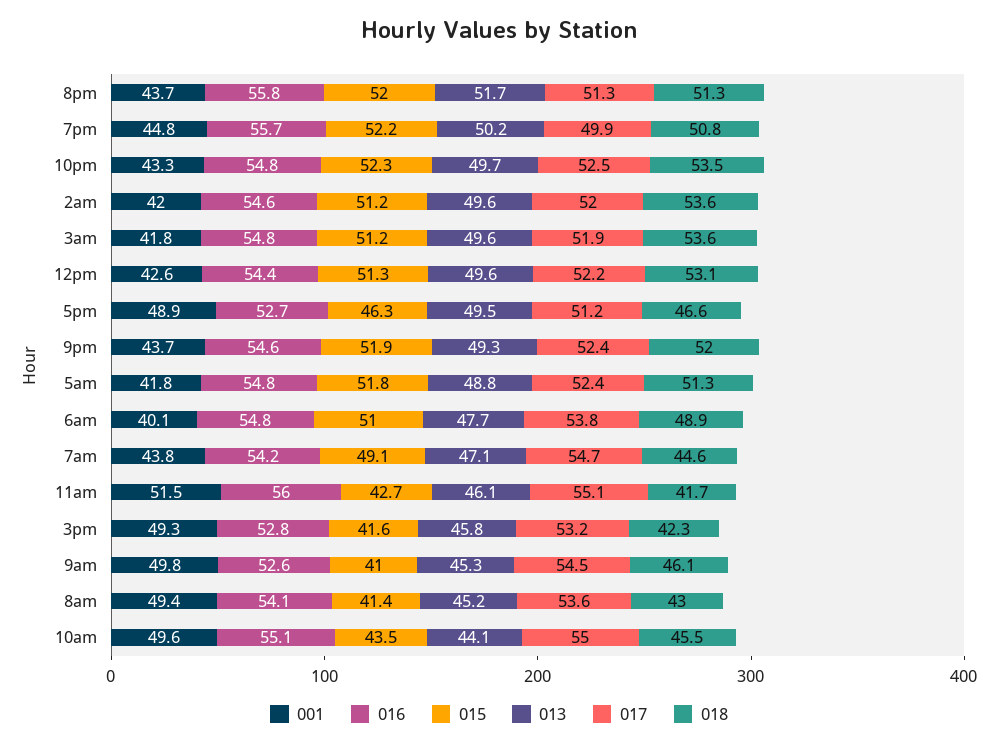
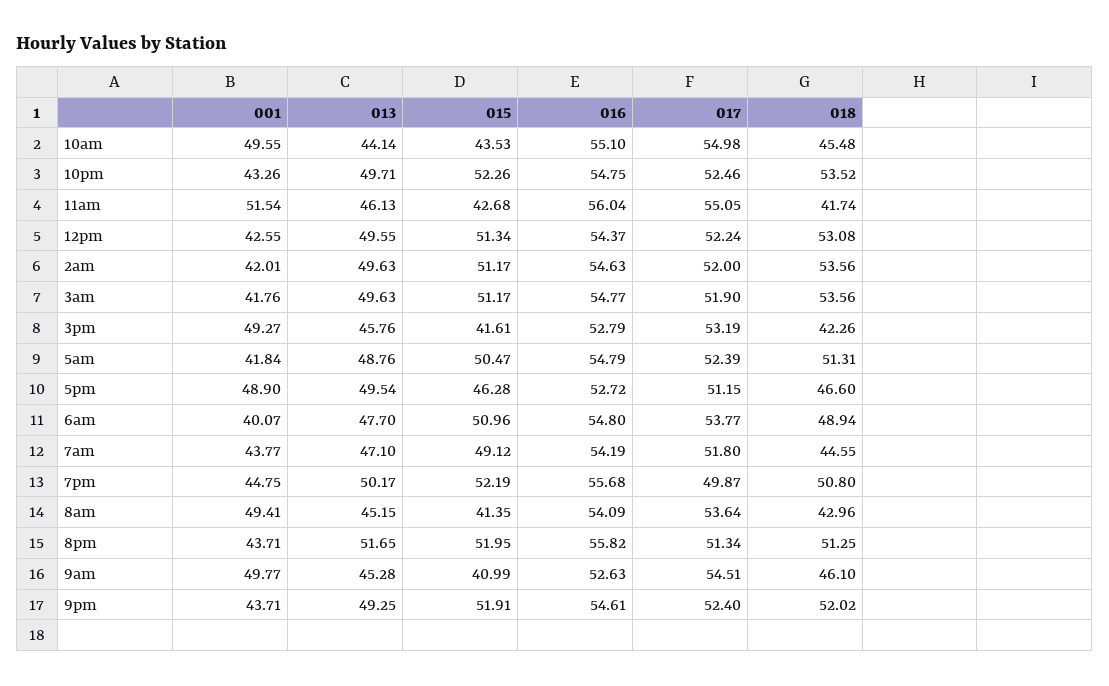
  {
    "001": {
      "8pm": 43.71,
      "7pm": 44.75,
      "10pm": 43.26,
      "2am": 42.01,
      "3am": 41.76,
      "12pm": 42.55,
      "5pm": 48.9,
      "9pm": 43.71,
      "5am": 41.84,
      "6am": 40.07,
      "7am": 43.77,
      "11am": 51.54,
      "3pm": 49.27,
      "9am": 49.77,
      "8am": 49.41,
      "10am": 49.55
    },
    "016": {
      "8pm": 55.82,
      "7pm": 55.68,
      "10pm": 54.75,
      "2am": 54.63,
      "3am": 54.77,
      "12pm": 54.37,
      "5pm": 52.72,
      "9pm": 54.61,
      "5am": 54.79,
      "6am": 54.8,
      "7am": 54.19,
      "11am": 56.04,
      "3pm": 52.79,
      "9am": 52.63,
      "8am": 54.09,
      "10am": 55.1
    },
    "015": {
      "8pm": 51.95,
      "7pm": 52.19,
      "10pm": 52.26,
      "2am": 51.17,
      "3am": 51.17,
      "12pm": 51.34,
      "5pm": 46.28,
      "9pm": 51.91,
-     "5am": 51.8,
+     "5am": 50.47,
      "6am": 50.96,
      "7am": 49.12,
      "11am": 42.68,
      "3pm": 41.61,
      "9am": 40.99,
      "8am": 41.35,
      "10am": 43.53
    },
    "013": {
      "8pm": 51.65,
      "7pm": 50.17,
      "10pm": 49.71,
      "2am": 49.63,
      "3am": 49.63,
      "12pm": 49.55,
      "5pm": 49.54,
      "9pm": 49.25,
      "5am": 48.76,
      "6am": 47.7,
      "7am": 47.1,
      "11am": 46.13,
      "3pm": 45.76,
      "9am": 45.28,
      "8am": 45.15,
      "10am": 44.14
    },
    "017": {
      "8pm": 51.34,
      "7pm": 49.87,
      "10pm": 52.46,
      "2am": 52,
      "3am": 51.9,
      "12pm": 52.24,
      "5pm": 51.15,
      "9pm": 52.4,
      "5am": 52.39,
      "6am": 53.77,
-     "7am": 54.7,
+     "7am": 51.8,
      "11am": 55.05,
      "3pm": 53.19,
      "9am": 54.51,
      "8am": 53.64,
      "10am": 54.98
    },
    "018": {
      "8pm": 51.25,
      "7pm": 50.8,
      "10pm": 53.52,
      "2am": 53.56,
      "3am": 53.56,
      "12pm": 53.08,
      "5pm": 46.6,
      "9pm": 52.02,
      "5am": 51.31,
      "6am": 48.94,
      "7am": 44.55,
      "11am": 41.74,
      "3pm": 42.26,
      "9am": 46.1,
      "8am": 42.96,
      "10am": 45.48
    }
  }

